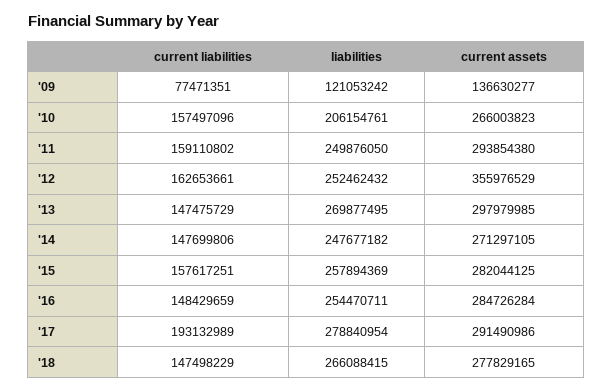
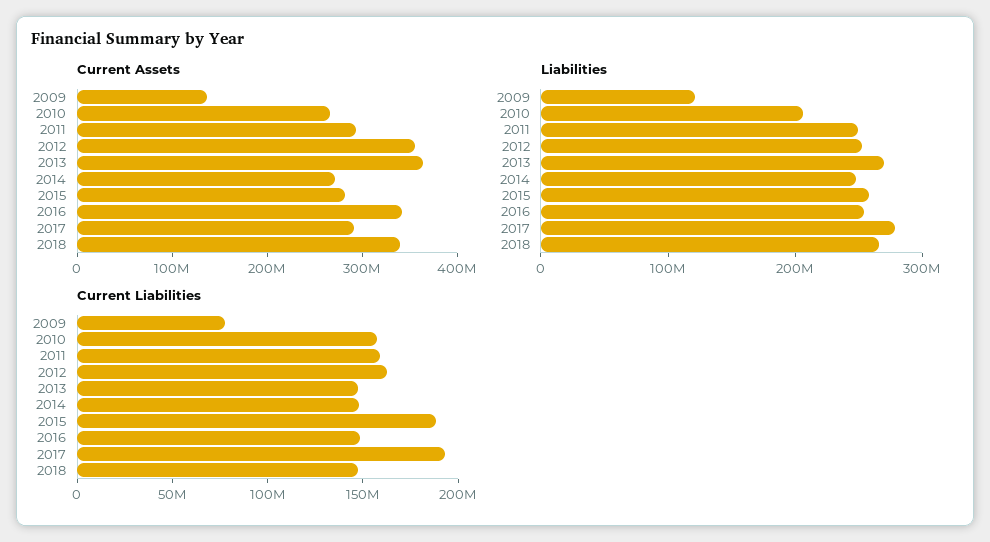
  {
    "current liabilities": {
      "'09": 77471351,
      "'10": 157497096,
      "'11": 159110802,
      "'12": 162653661,
      "'13": 147475729,
      "'14": 147699806,
-     "'15": 157617251,
+     "'15": 190000000,
      "'16": 148429659,
      "'17": 193132989,
      "'18": 147498229
    },
    "liabilities": {
      "'09": 121053242,
      "'10": 206154761,
      "'11": 249876050,
      "'12": 252462432,
      "'13": 269877495,
      "'14": 247677182,
      "'15": 257894369,
      "'16": 254470711,
      "'17": 278840954,
      "'18": 266088415
    },
    "current assets": {
      "'09": 136630277,
      "'10": 266003823,
      "'11": 293854380,
      "'12": 355976529,
-     "'13": 297979985,
+     "'13": 360000000,
      "'14": 271297105,
      "'15": 282044125,
-     "'16": 284726284,
+     "'16": 340000000,
      "'17": 291490986,
-     "'18": 277829165
+     "'18": 340000000
    }
  }

